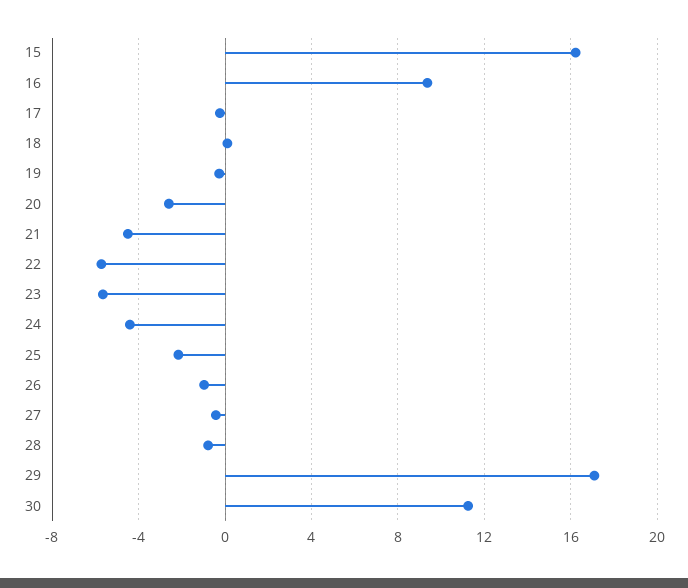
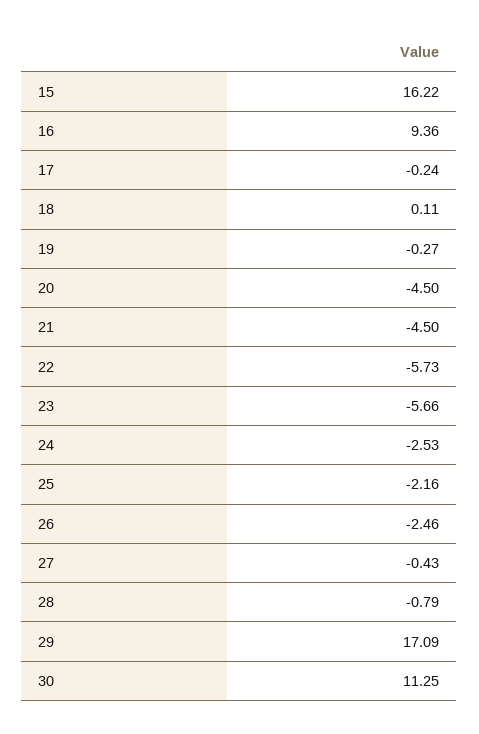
  {
    "15": 16.22,
    "16": 9.36,
    "17": -0.24,
    "18": 0.11,
    "19": -0.27,
-   "20": -2.5,
+   "20": -4.5,
    "21": -4.5,
    "22": -5.73,
    "23": -5.66,
-   "24": -4.5,
+   "24": -2.53,
    "25": -2.16,
-   "26": -1,
+   "26": -2.46,
    "27": -0.43,
    "28": -0.79,
    "29": 17.09,
    "30": 11.25
  }

